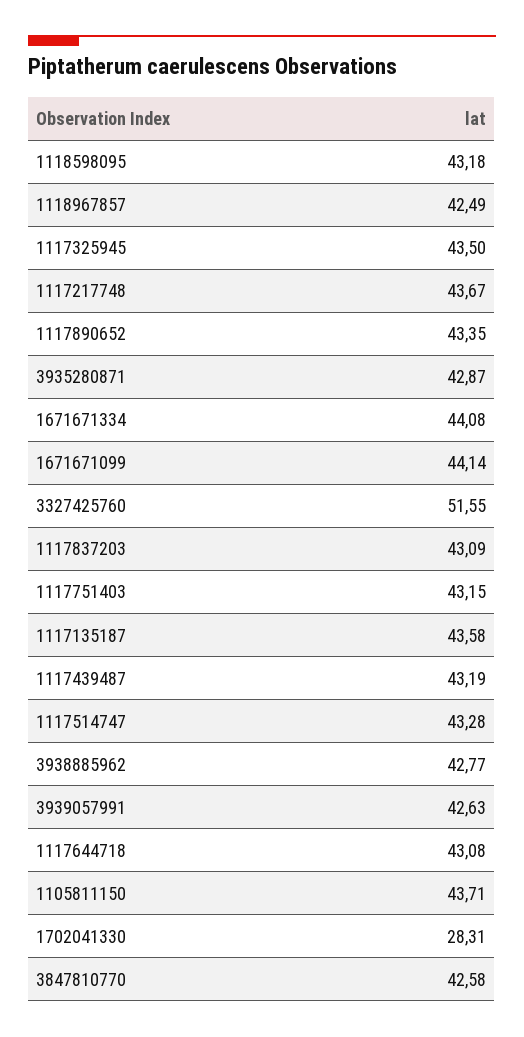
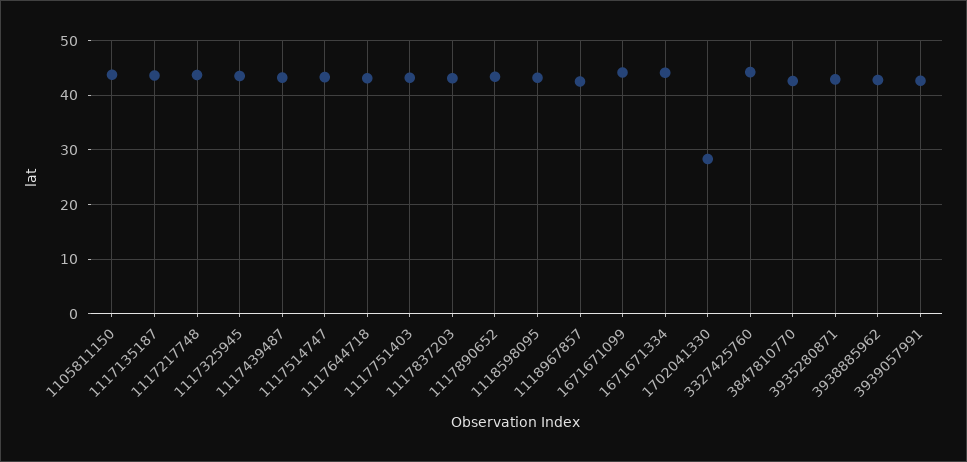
  {
    "1118598095": 43.18,
    "1118967857": 42.49,
    "1117325945": 43.5,
    "1117217748": 43.67,
    "1117890652": 43.35,
    "3935280871": 42.87,
    "1671671334": 44.08,
    "1671671099": 44.14,
-   "3327425760": 51.55,
+   "3327425760": 44,
    "1117837203": 43.09,
    "1117751403": 43.15,
    "1117135187": 43.58,
    "1117439487": 43.19,
    "1117514747": 43.28,
    "3938885962": 42.77,
    "3939057991": 42.63,
    "1117644718": 43.08,
    "1105811150": 43.71,
    "1702041330": 28.31,
    "3847810770": 42.58
  }

